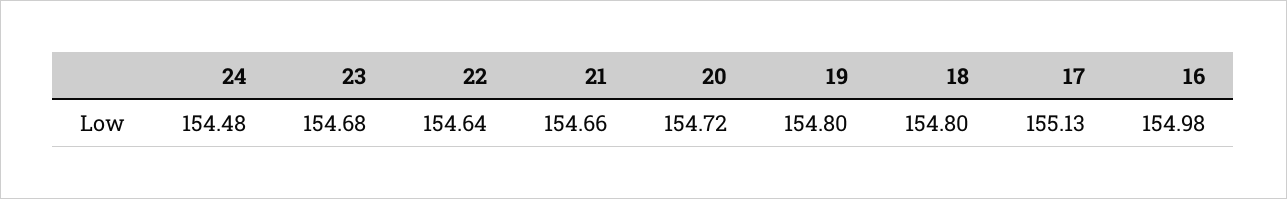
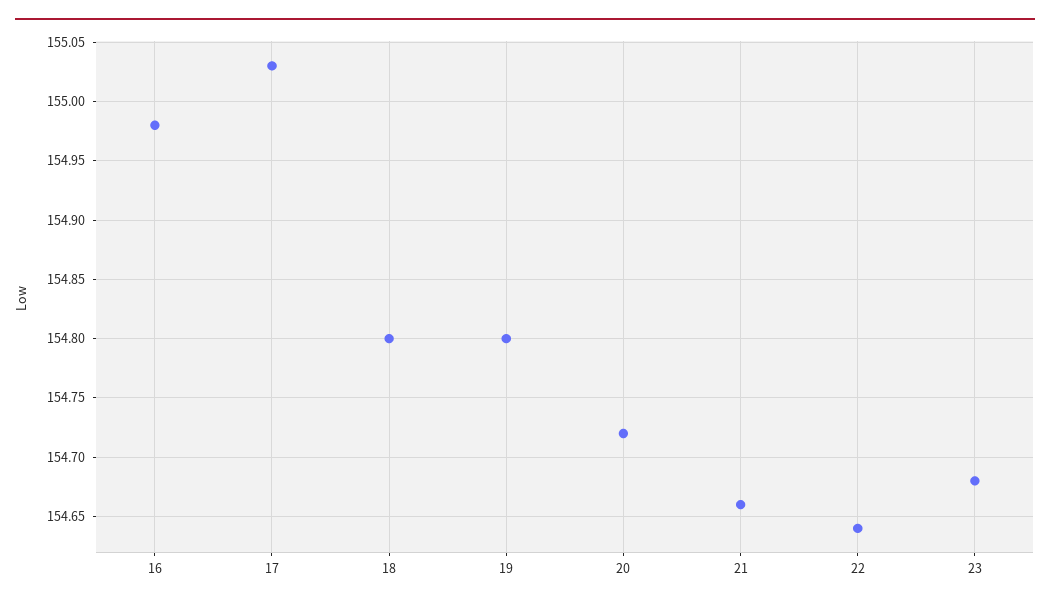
  {
-   "24": 154.48,
    "23": 154.68,
    "22": 154.64,
    "21": 154.66,
    "20": 154.72,
    "19": 154.8,
    "18": 154.8,
-   "17": 155.13,
+   "17": 155.03,
    "16": 154.98
  }

